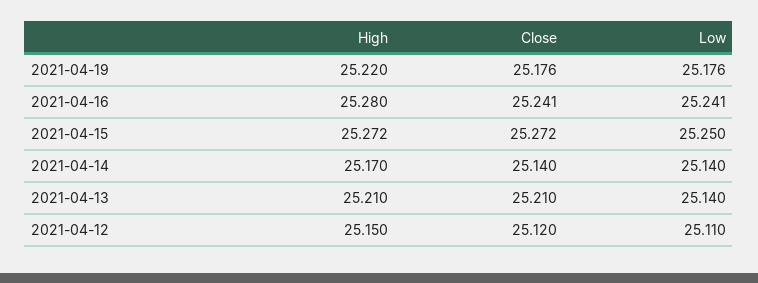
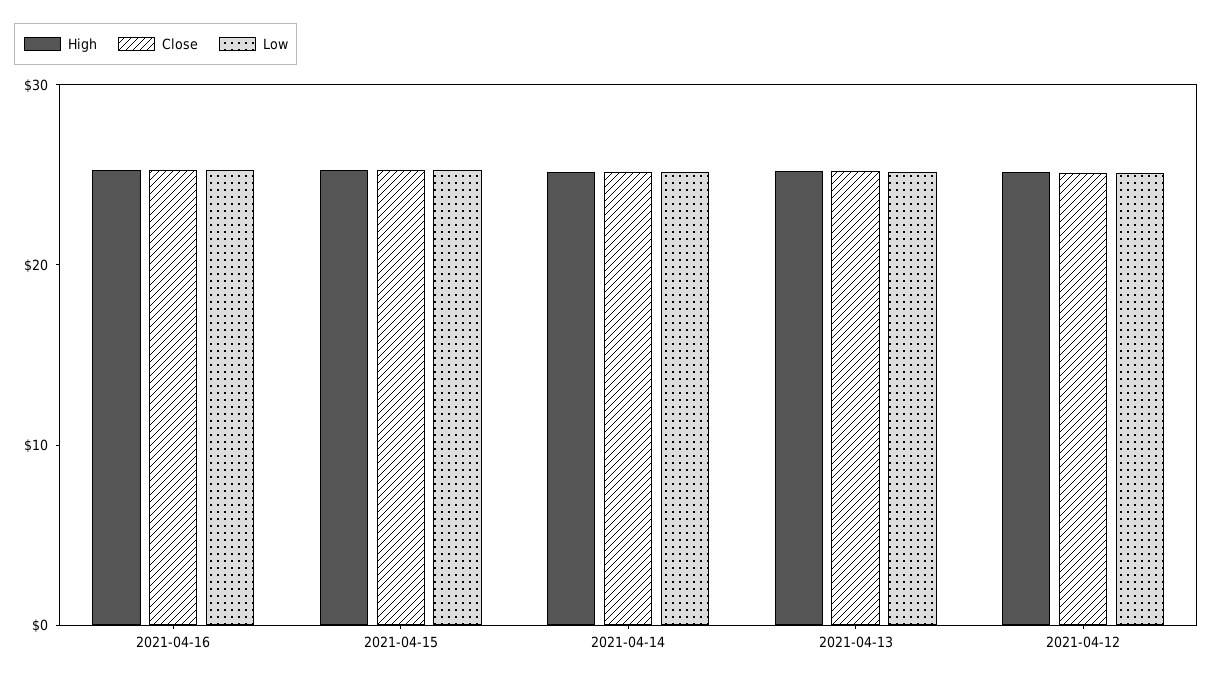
  {
    "High": {
-     "2021-04-19": 25.22,
      "2021-04-16": 25.28,
      "2021-04-15": 25.272,
      "2021-04-14": 25.17,
      "2021-04-13": 25.21,
      "2021-04-12": 25.15
    },
    "Close": {
-     "2021-04-19": 25.176,
      "2021-04-16": 25.241,
      "2021-04-15": 25.272,
      "2021-04-14": 25.14,
      "2021-04-13": 25.21,
      "2021-04-12": 25.12
    },
    "Low": {
-     "2021-04-19": 25.176,
      "2021-04-16": 25.241,
      "2021-04-15": 25.25,
      "2021-04-14": 25.14,
      "2021-04-13": 25.14,
      "2021-04-12": 25.11
    }
  }

